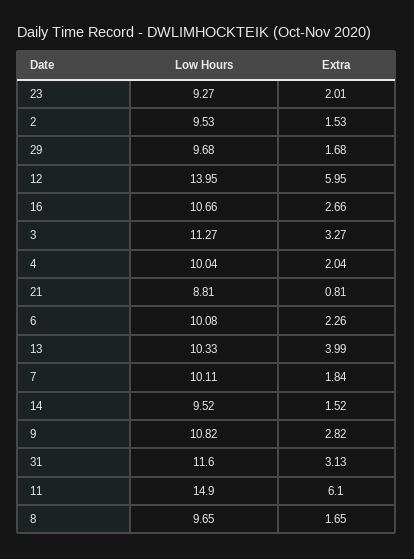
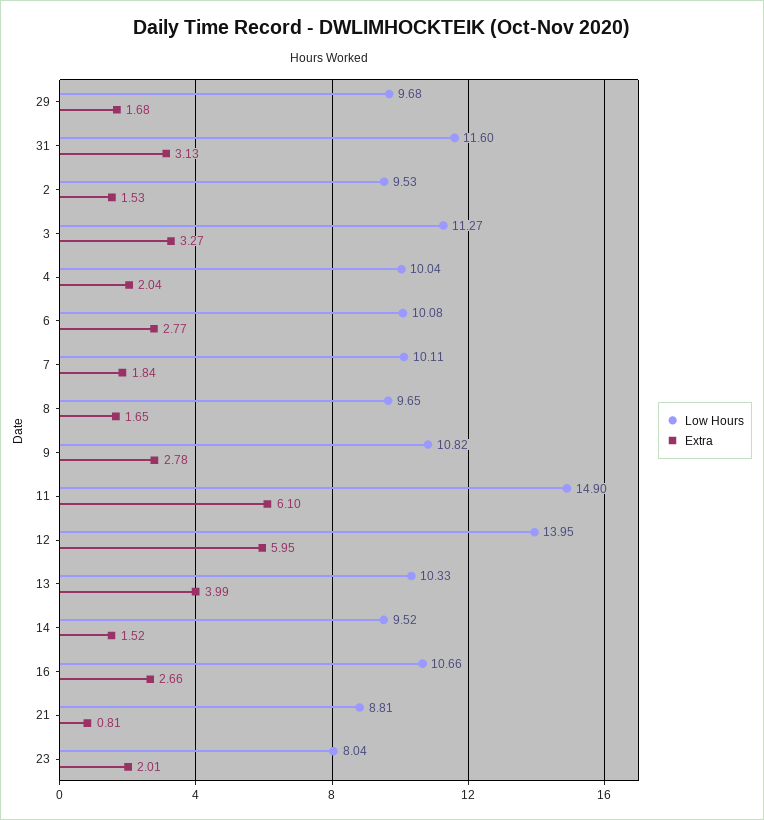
  {
    "Low Hours": {
-     "23": 9.27,
+     "23": 8.04,
      "2": 9.53,
      "29": 9.68,
      "12": 13.95,
      "16": 10.66,
      "3": 11.27,
      "4": 10.04,
      "21": 8.81,
      "6": 10.08,
      "13": 10.33,
      "7": 10.11,
      "14": 9.52,
      "9": 10.82,
      "31": 11.6,
      "11": 14.9,
      "8": 9.65
    },
    "Extra": {
      "23": 2.01,
      "2": 1.53,
      "29": 1.68,
      "12": 5.95,
      "16": 2.66,
      "3": 3.27,
      "4": 2.04,
      "21": 0.81,
-     "6": 2.26,
+     "6": 2.77,
      "13": 3.99,
      "7": 1.84,
      "14": 1.52,
-     "9": 2.82,
+     "9": 2.78,
      "31": 3.13,
      "11": 6.1,
      "8": 1.65
    }
  }

